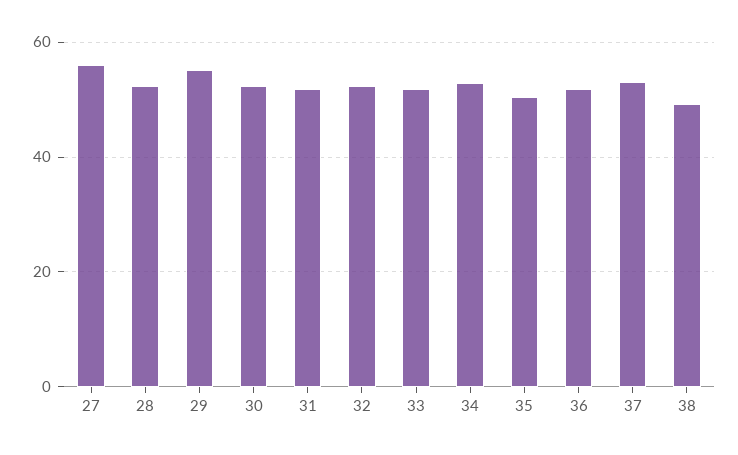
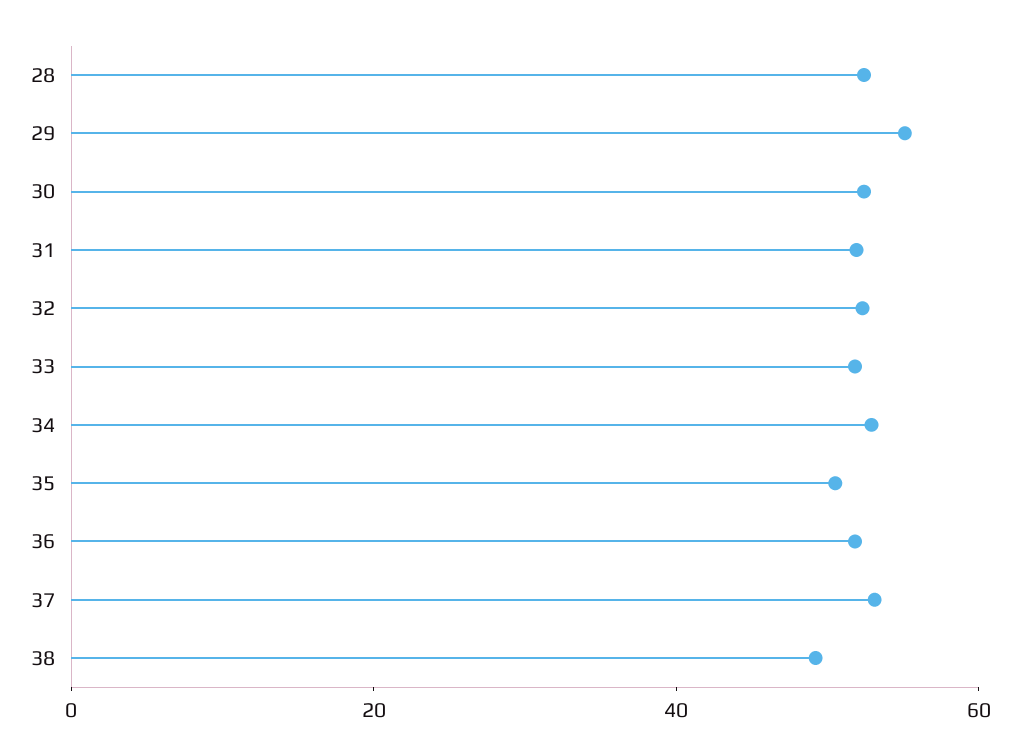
  {
-   "27": 56,
    "28": 52,
    "29": 56,
    "30": 52,
    "31": 52,
    "32": 52,
    "33": 52,
    "34": 52,
    "35": 50,
    "36": 52,
    "37": 54,
    "38": 50
  }

